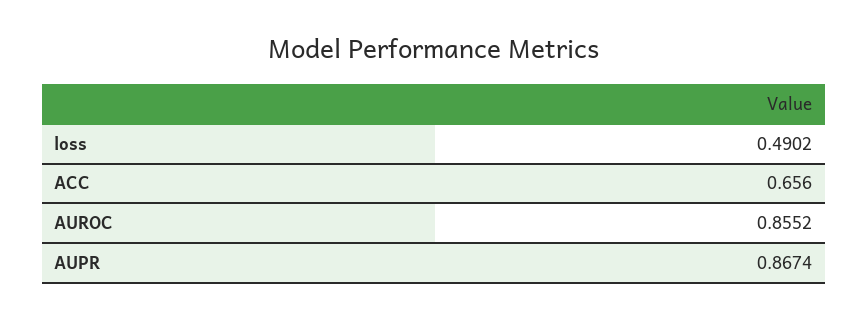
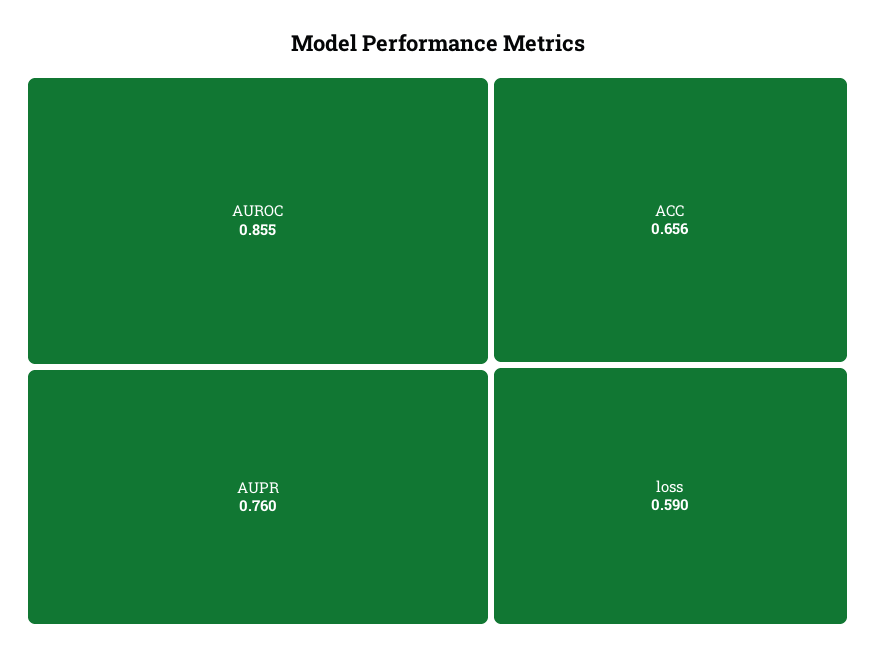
  {
-   "loss": 0.4902,
+   "loss": 0.59,
    "ACC": 0.656,
    "AUROC": 0.8552,
-   "AUPR": 0.8674
+   "AUPR": 0.76
  }

